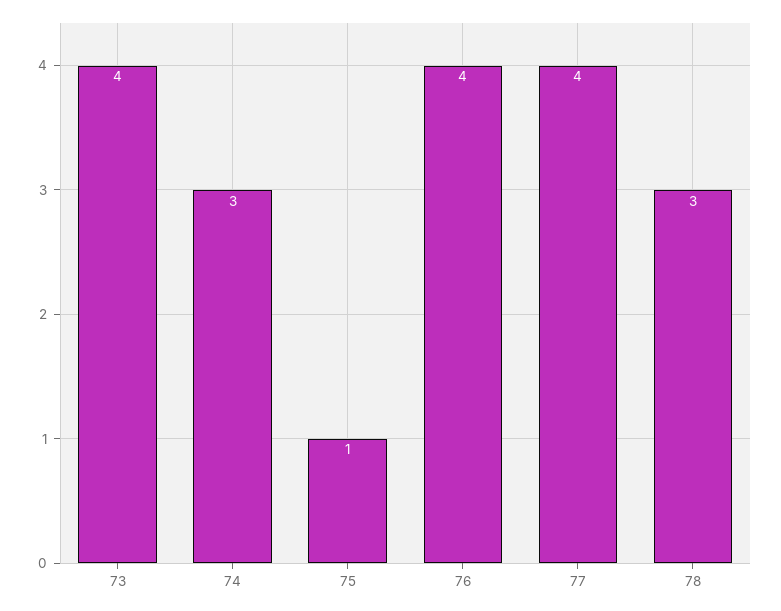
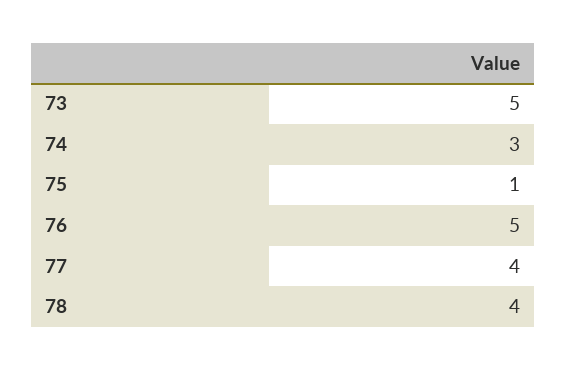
  {
-   "73": 4,
+   "73": 5,
    "74": 3,
    "75": 1,
-   "76": 4,
+   "76": 5,
    "77": 4,
-   "78": 3
+   "78": 4
  }

